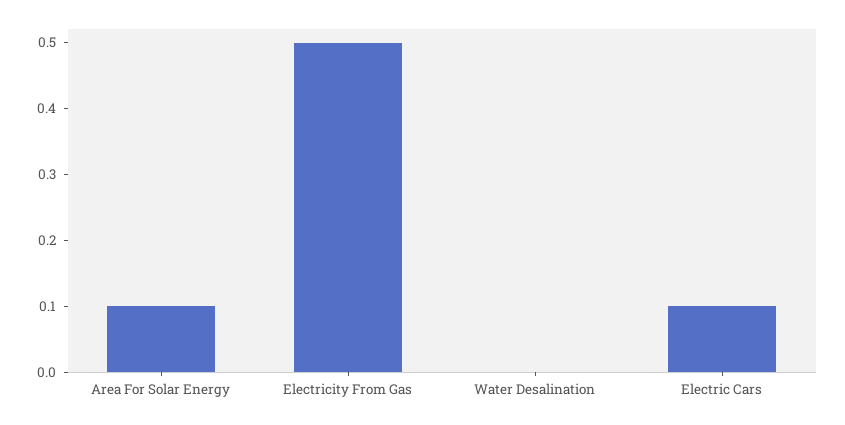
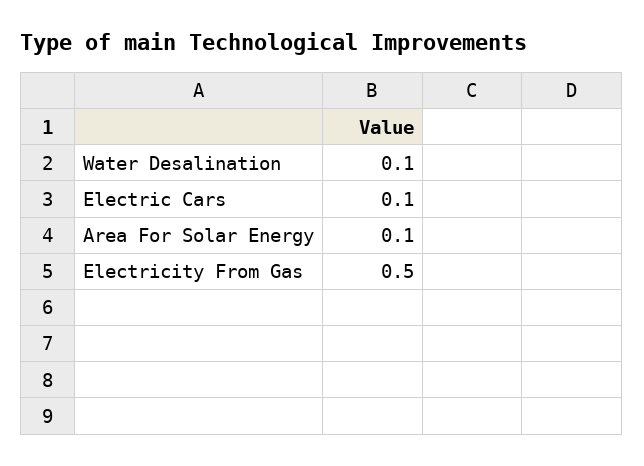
  {
    "Area For Solar Energy": 0.1,
    "Electricity From Gas": 0.5,
-   "Water Desalination": 0,
+   "Water Desalination": 0.1,
    "Electric Cars": 0.1
  }

